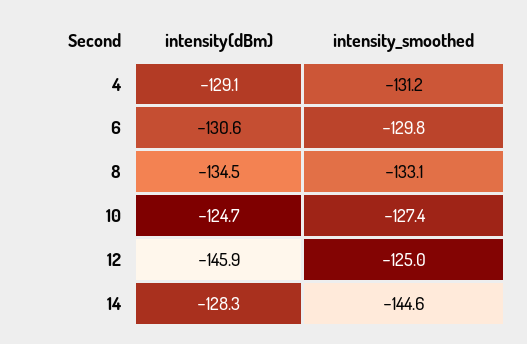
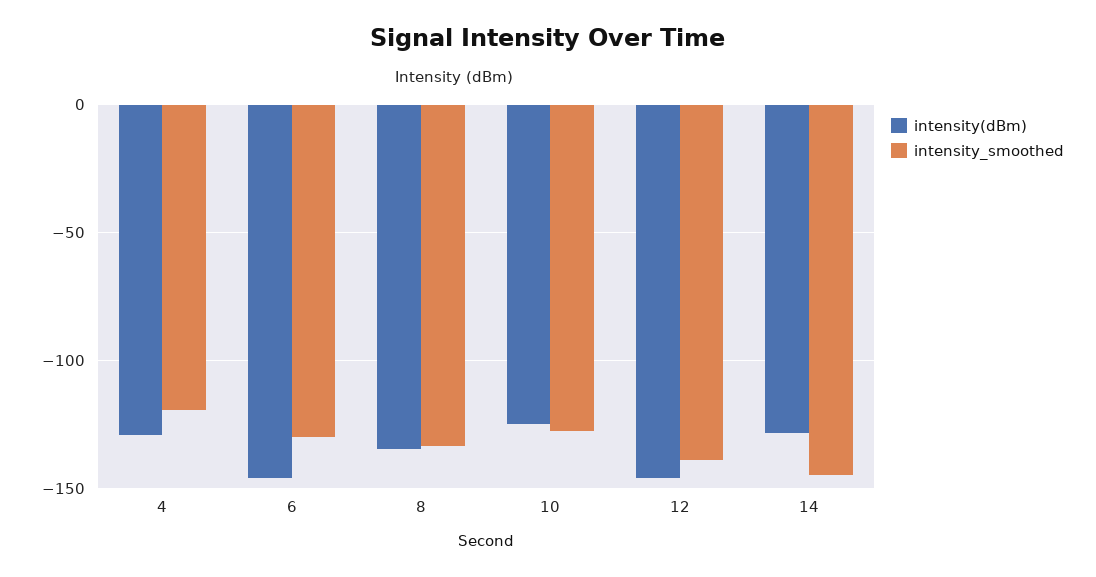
  {
    "intensity(dBm)": {
      "4": -129.1,
-     "6": -130.6,
+     "6": -145,
      "8": -134.5,
      "10": -124.7,
      "12": -145.9,
      "14": -128.3
    },
    "intensity_smoothed": {
-     "4": -131.2,
+     "4": -120,
      "6": -129.8,
      "8": -133.1,
      "10": -127.4,
-     "12": -125,
+     "12": -140,
      "14": -144.6
    }
  }

